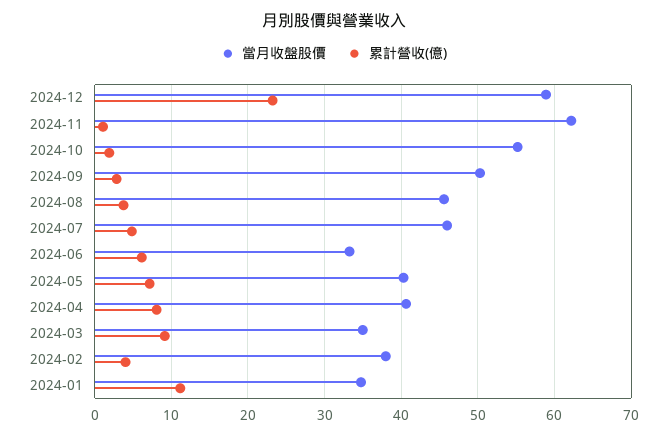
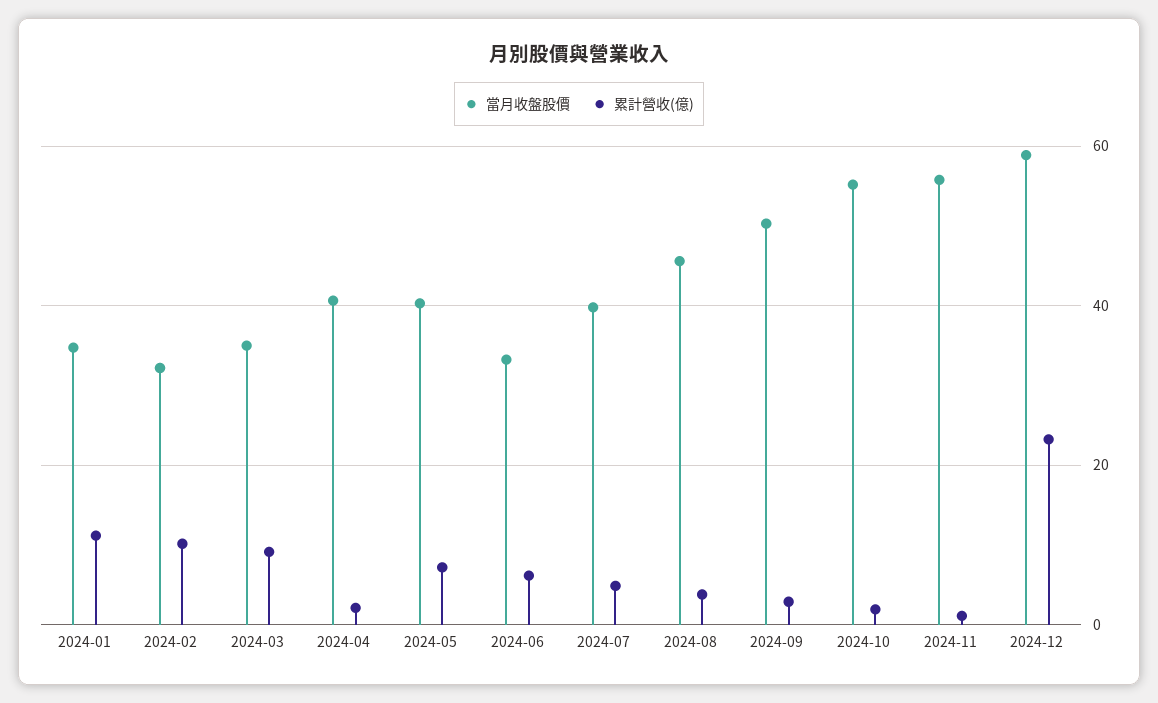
  {
    "當月收盤股價": {
      "2024-12": 59,
-     "2024-11": 62,
+     "2024-11": 56,
      "2024-10": 55,
      "2024-09": 50,
      "2024-08": 46,
-     "2024-07": 46,
+     "2024-07": 40,
      "2024-06": 33,
      "2024-05": 40,
      "2024-04": 41,
      "2024-03": 35,
-     "2024-02": 38,
+     "2024-02": 32,
      "2024-01": 35
    },
    "累計營收(億)": {
      "2024-12": 23,
      "2024-11": 1,
      "2024-10": 2,
      "2024-09": 3,
      "2024-08": 4,
      "2024-07": 5,
      "2024-06": 6,
      "2024-05": 7,
-     "2024-04": 8,
+     "2024-04": 2,
      "2024-03": 9,
-     "2024-02": 4,
+     "2024-02": 10,
      "2024-01": 11
    }
  }

